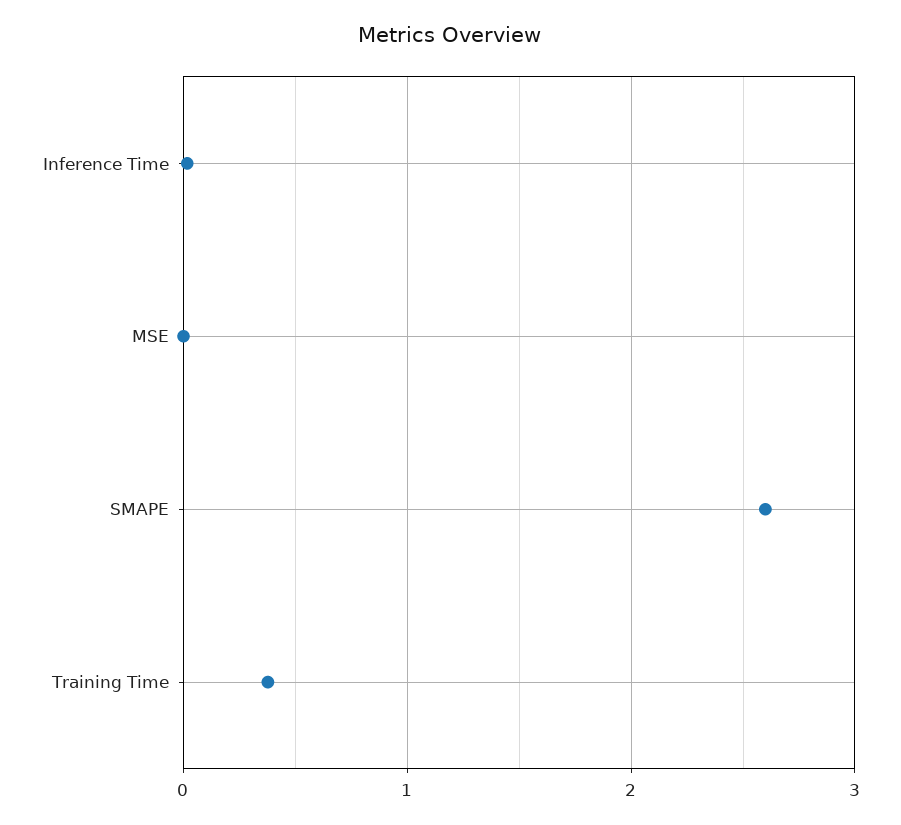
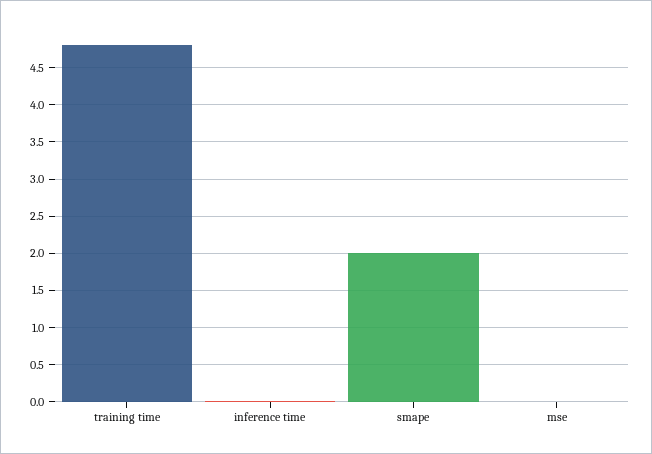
  {
    "Inference Time": 0,
    "MSE": 0,
-   "SMAPE": 2.6,
+   "SMAPE": 2,
-   "Training Time": 0.4
+   "Training Time": 4.8
  }

